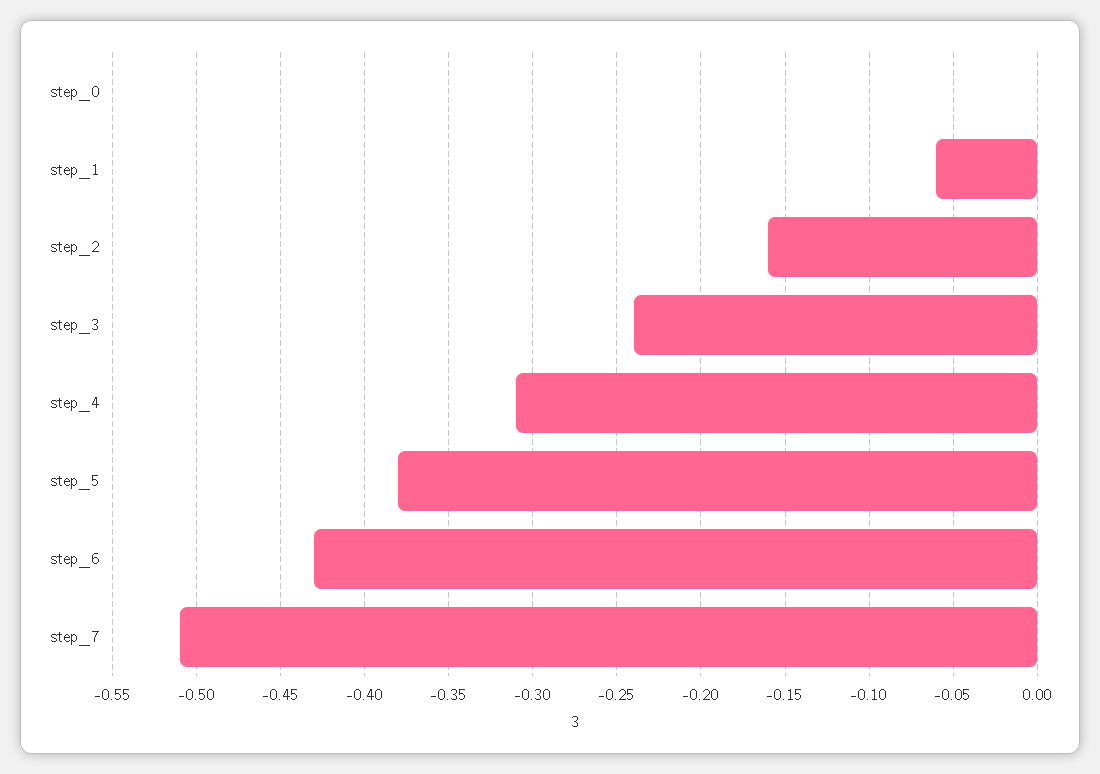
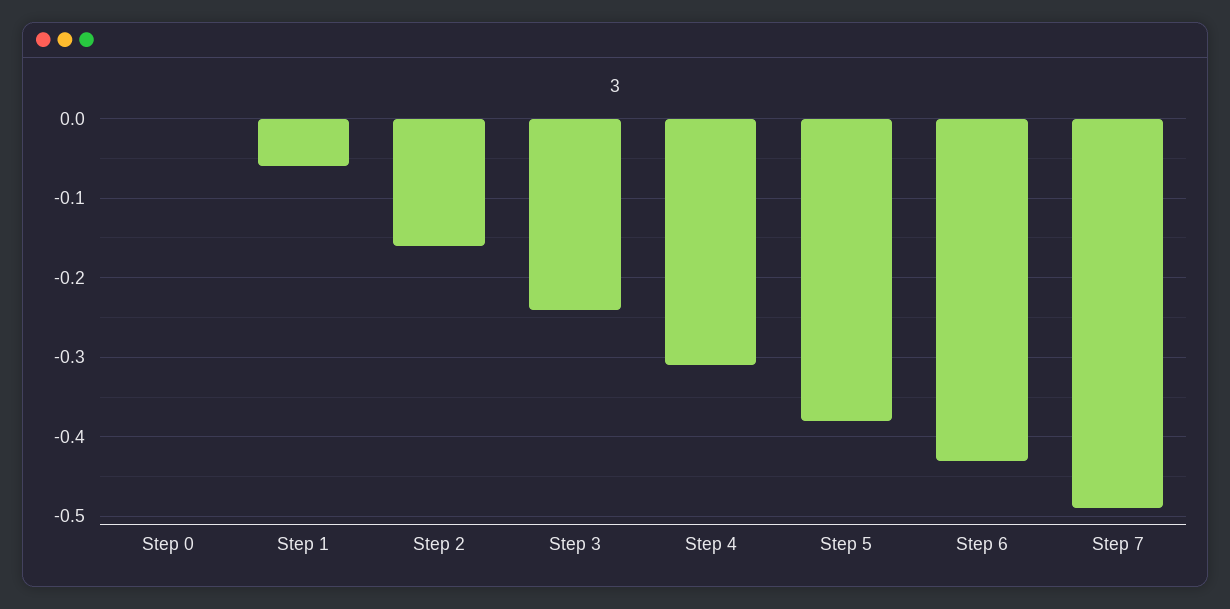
  {
    "step_0": 0,
    "step_1": -0.06,
    "step_2": -0.16,
    "step_3": -0.24,
    "step_4": -0.31,
    "step_5": -0.38,
    "step_6": -0.43,
-   "step_7": -0.51
+   "step_7": -0.49
  }

